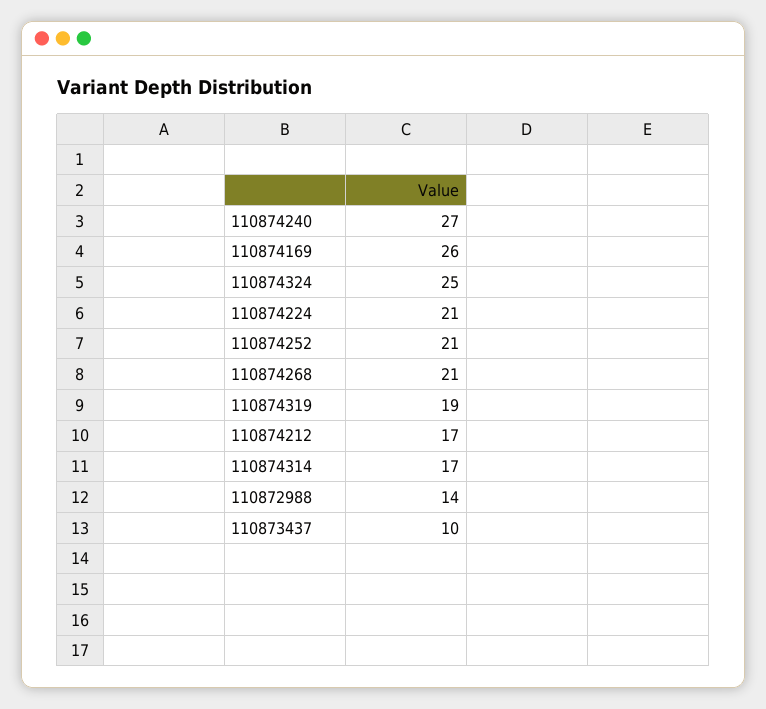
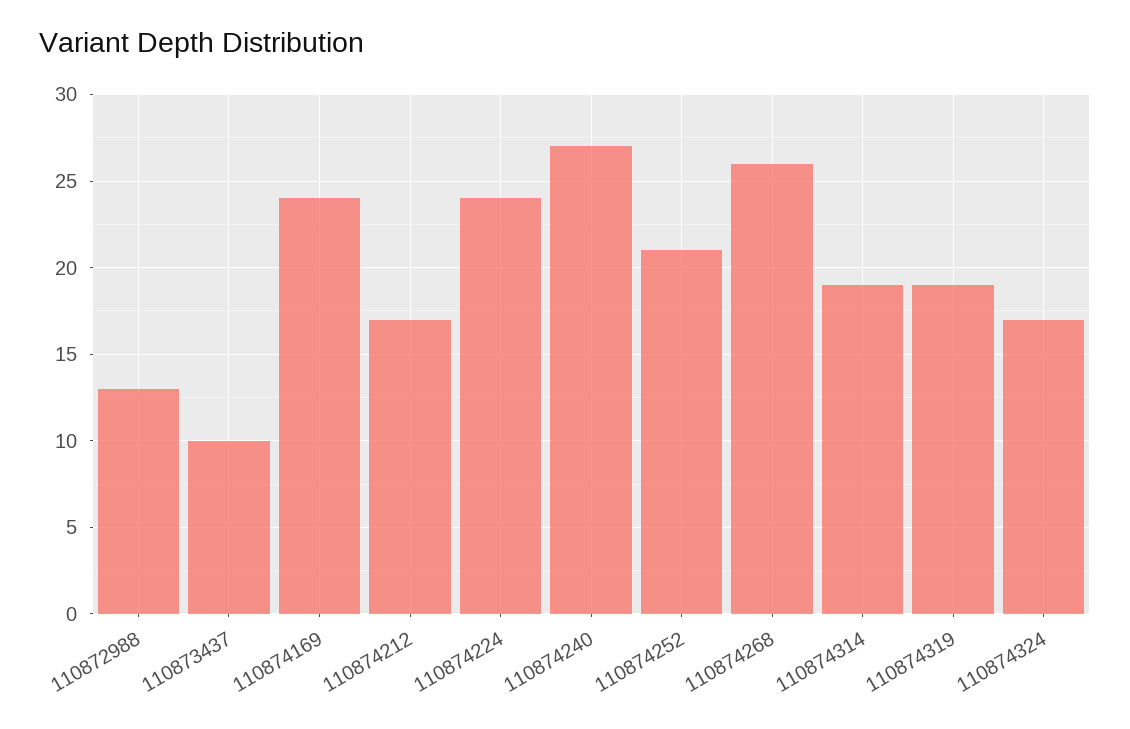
  {
    "110874240": 27,
-   "110874169": 26,
+   "110874169": 24,
-   "110874324": 25,
+   "110874324": 17,
-   "110874224": 21,
+   "110874224": 24,
    "110874252": 21,
-   "110874268": 21,
+   "110874268": 26,
    "110874319": 19,
    "110874212": 17,
-   "110874314": 17,
+   "110874314": 19,
-   "110872988": 14,
+   "110872988": 13,
    "110873437": 10
  }

